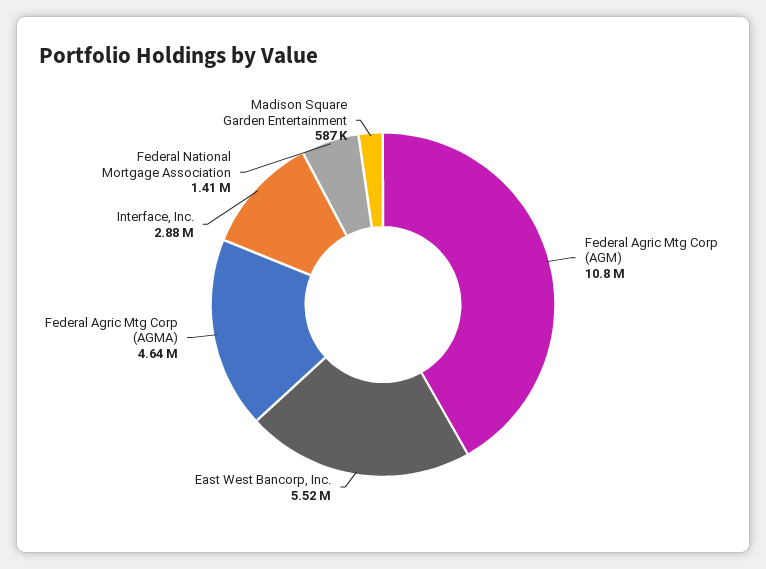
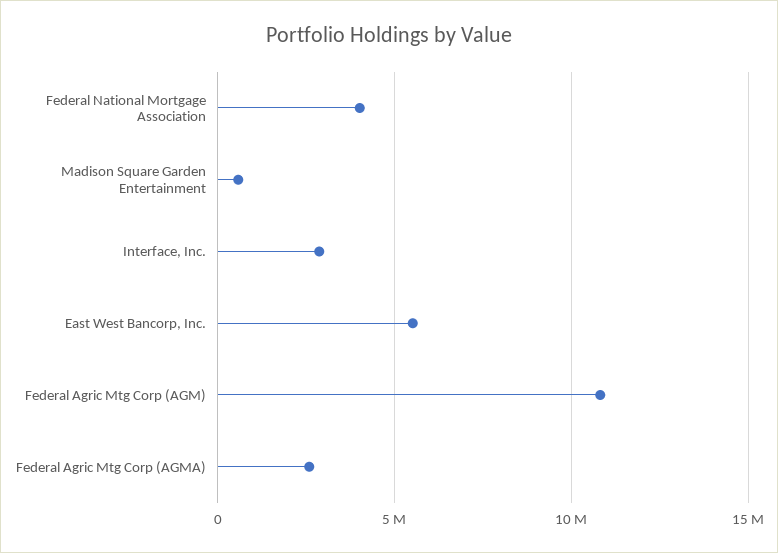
  {
    "Federal Agric Mtg Corp (AGM)": 10800000,
    "East West Bancorp, Inc.": 5520000,
-   "Federal Agric Mtg Corp (AGMA)": 4640000,
+   "Federal Agric Mtg Corp (AGMA)": 2500000,
    "Interface, Inc.": 2880000,
-   "Federal National Mortgage Association": 1410000,
+   "Federal National Mortgage Association": 4000000,
    "Madison Square Garden Entertainment": 587000
  }

